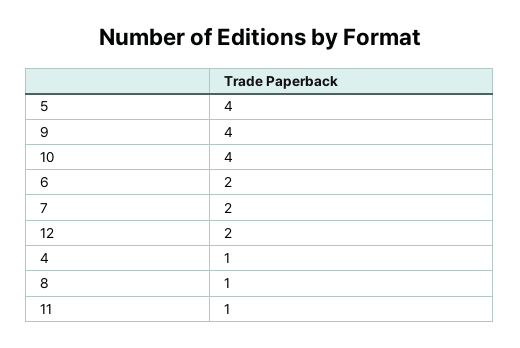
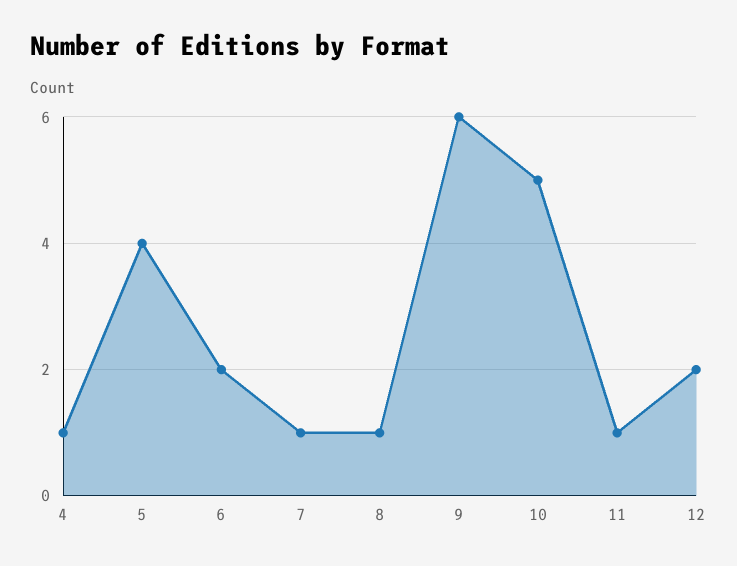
  {
    "5": 4,
-   "9": 4,
+   "9": 6,
-   "10": 4,
+   "10": 5,
    "6": 2,
-   "7": 2,
+   "7": 1,
    "12": 2,
    "4": 1,
    "8": 1,
    "11": 1
  }

